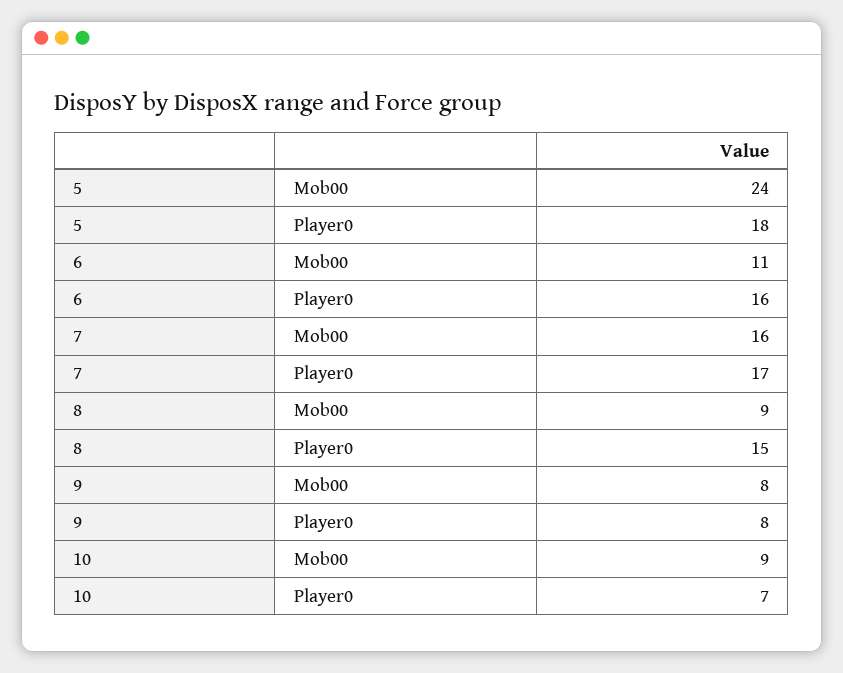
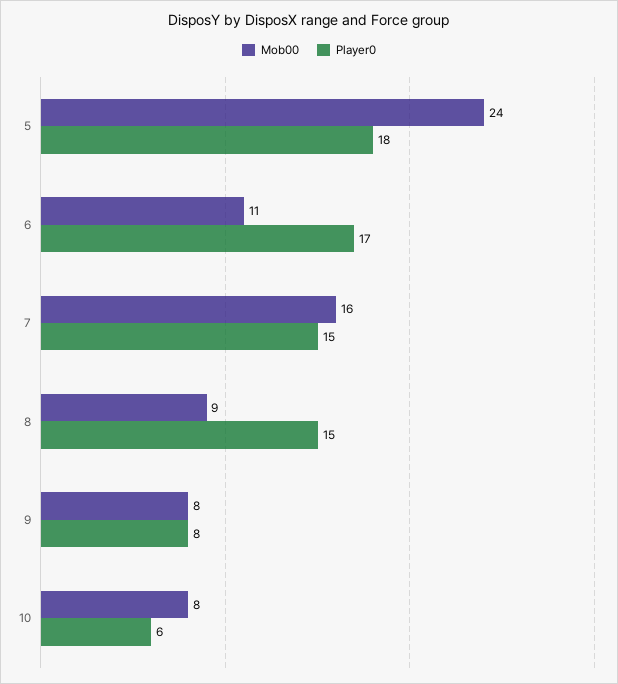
  {
    "Mob00": {
      "5": 24,
      "6": 11,
      "7": 16,
      "8": 9,
      "9": 8,
-     "10": 9
+     "10": 8
    },
    "Player0": {
      "5": 18,
-     "6": 16,
+     "6": 17,
-     "7": 17,
+     "7": 15,
      "8": 15,
      "9": 8,
-     "10": 7
+     "10": 6
    }
  }

